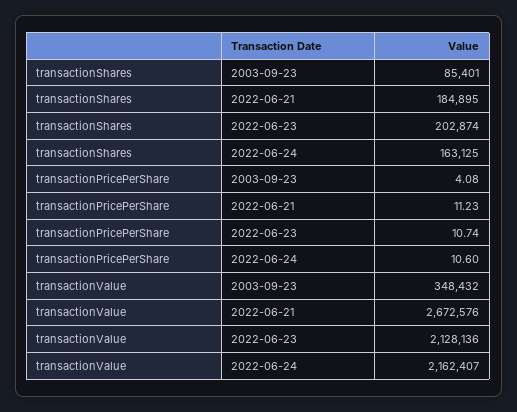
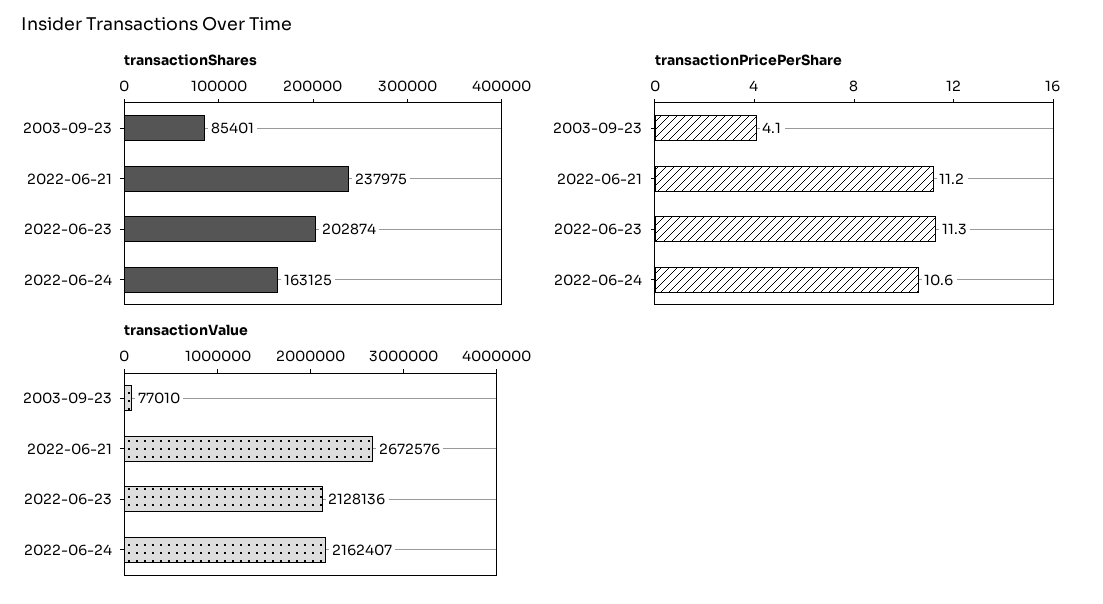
  {
    "transactionShares": {
      "2003-09-23": 85401,
-     "2022-06-21": 184895,
+     "2022-06-21": 237975,
      "2022-06-23": 202874,
      "2022-06-24": 163125
    },
    "transactionPricePerShare": {
      "2003-09-23": 4.08,
      "2022-06-21": 11.23,
-     "2022-06-23": 10.74,
+     "2022-06-23": 11.3,
      "2022-06-24": 10.6
    },
    "transactionValue": {
-     "2003-09-23": 348432,
+     "2003-09-23": 77010,
      "2022-06-21": 2672576,
      "2022-06-23": 2128136,
      "2022-06-24": 2162407
    }
  }

